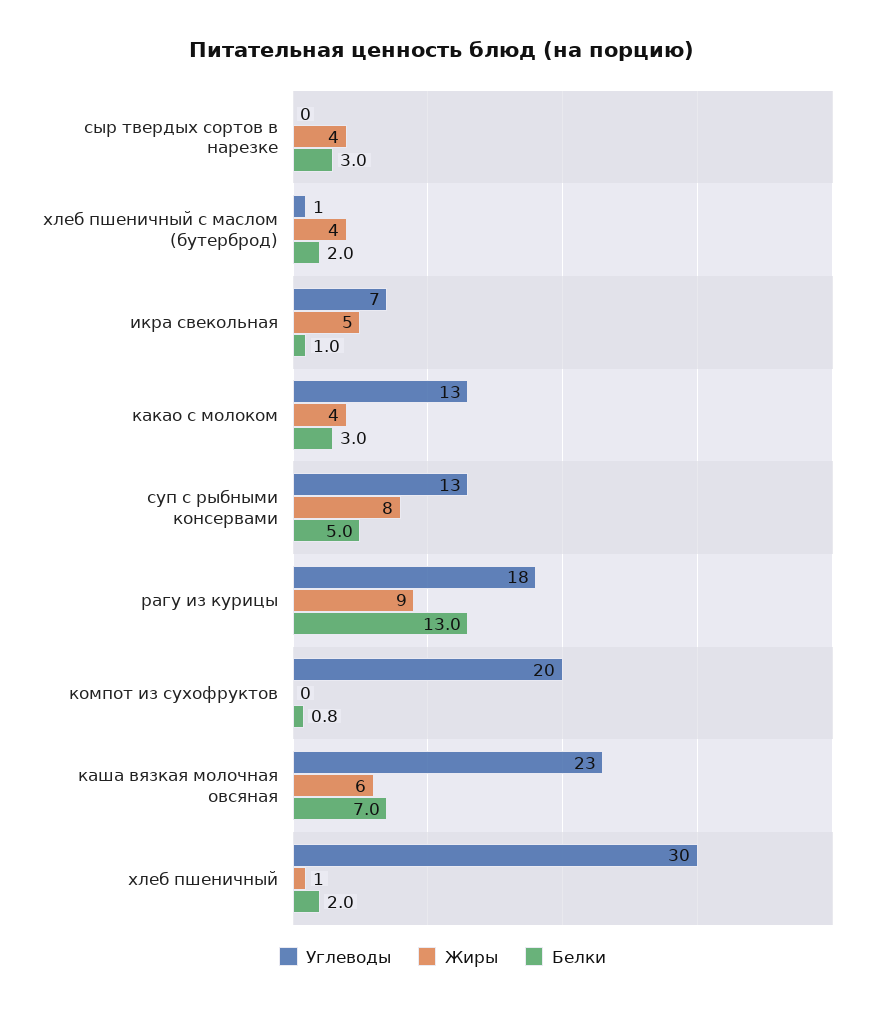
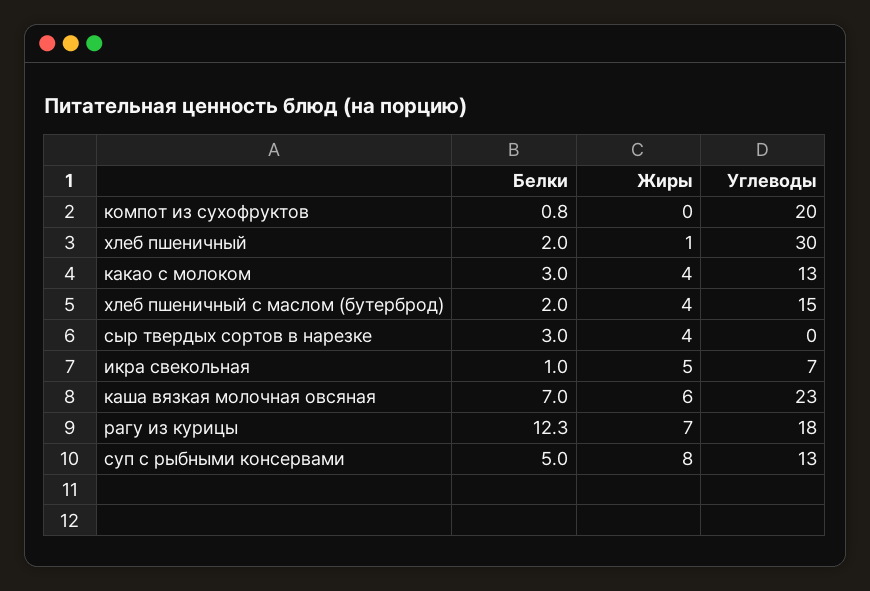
  {
    "Углеводы": {
      "сыр твердых сортов в нарезке": 0,
-     "хлеб пшеничный с маслом (бутерброд)": 1,
+     "хлеб пшеничный с маслом (бутерброд)": 15,
      "икра свекольная": 7,
      "какао с молоком": 13,
      "суп с рыбными консервами": 13,
      "рагу из курицы": 18,
      "компот из сухофруктов": 20,
      "каша вязкая молочная овсяная": 23,
      "хлеб пшеничный": 30
    },
    "Жиры": {
      "сыр твердых сортов в нарезке": 4,
      "хлеб пшеничный с маслом (бутерброд)": 4,
      "икра свекольная": 5,
      "какао с молоком": 4,
      "суп с рыбными консервами": 8,
-     "рагу из курицы": 9,
+     "рагу из курицы": 7,
      "компот из сухофруктов": 0,
      "каша вязкая молочная овсяная": 6,
      "хлеб пшеничный": 1
    },
    "Белки": {
      "сыр твердых сортов в нарезке": 3,
      "хлеб пшеничный с маслом (бутерброд)": 2,
      "икра свекольная": 1,
      "какао с молоком": 3,
      "суп с рыбными консервами": 5,
-     "рагу из курицы": 13,
+     "рагу из курицы": 12.3,
      "компот из сухофруктов": 0.8,
      "каша вязкая молочная овсяная": 7,
      "хлеб пшеничный": 2
    }
  }

